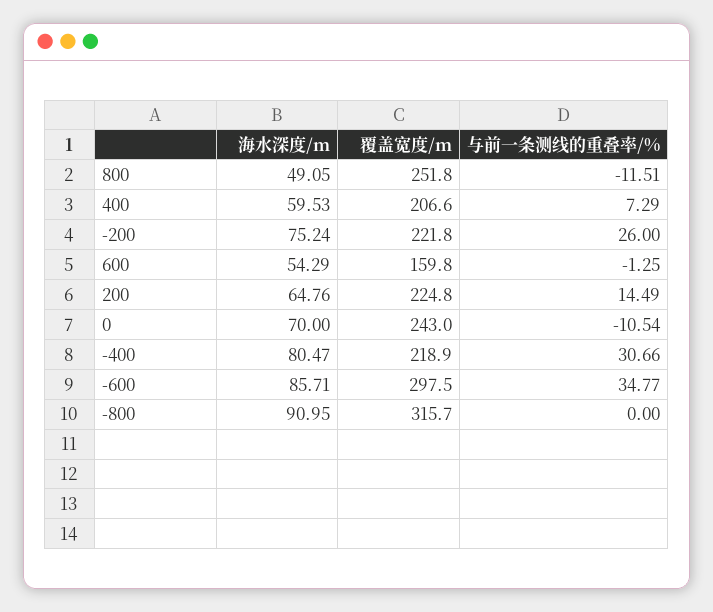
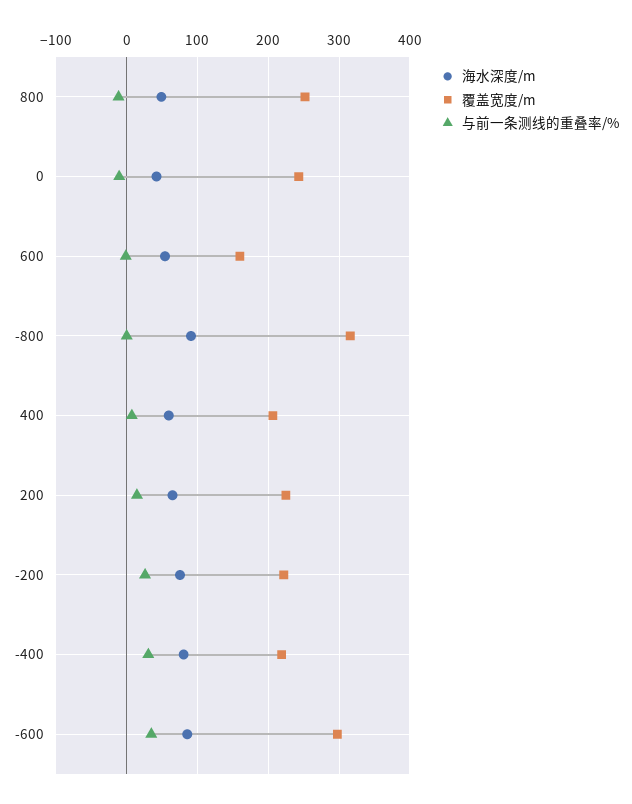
  {
    "海水深度/m": {
      "800": 49.05,
      "400": 59.53,
      "-200": 75.24,
      "600": 54.29,
      "200": 64.76,
-     "0": 70,
+     "0": 40,
      "-400": 80.47,
      "-600": 85.71,
      "-800": 90.95
    },
    "覆盖宽度/m": {
      "800": 251.8,
      "400": 206.6,
      "-200": 221.8,
      "600": 159.8,
      "200": 224.8,
      "0": 243,
      "-400": 218.9,
      "-600": 297.5,
      "-800": 315.7
    },
    "与前一条测线的重叠率/%": {
      "800": -11.51,
      "400": 7.29,
      "-200": 26,
      "600": -1.25,
      "200": 14.49,
      "0": -10.54,
      "-400": 30.66,
      "-600": 34.77,
      "-800": 0
    }
  }

